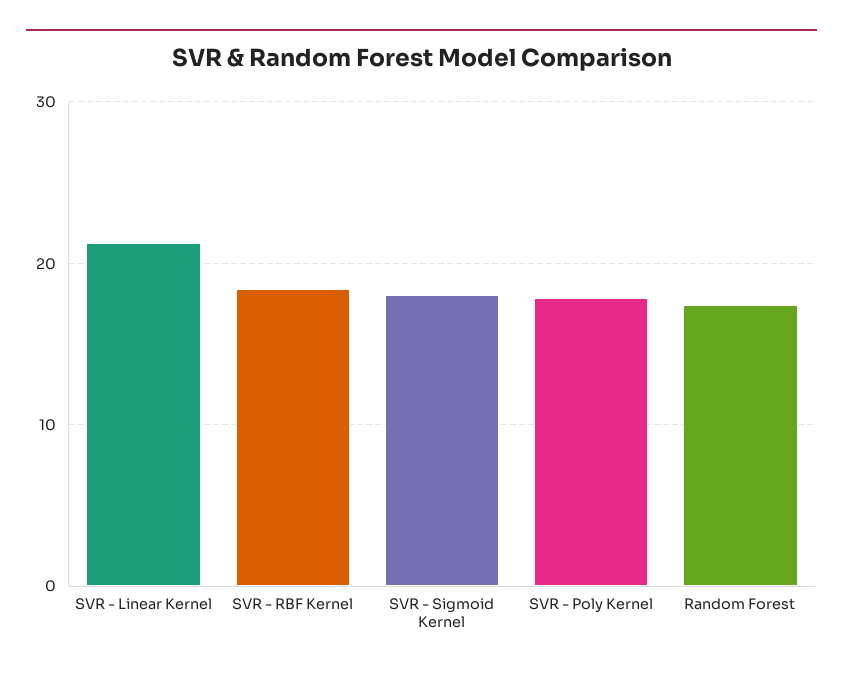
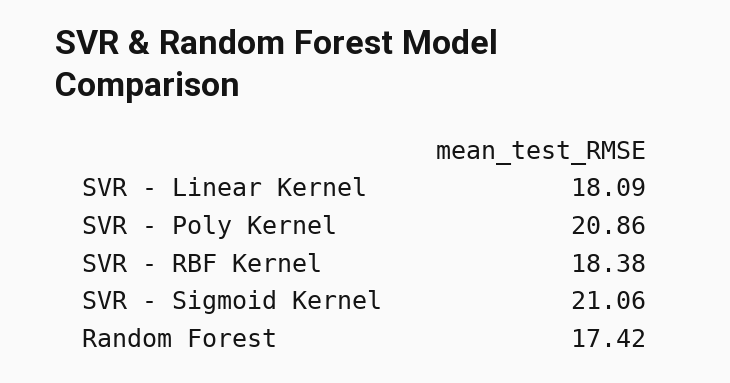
  {
-   "SVR - Linear Kernel": 21,
+   "SVR - Linear Kernel": 18.09,
    "SVR - RBF Kernel": 18.38,
-   "SVR - Sigmoid Kernel": 18,
+   "SVR - Sigmoid Kernel": 21.06,
-   "SVR - Poly Kernel": 18,
+   "SVR - Poly Kernel": 20.86,
    "Random Forest": 17.42
  }

